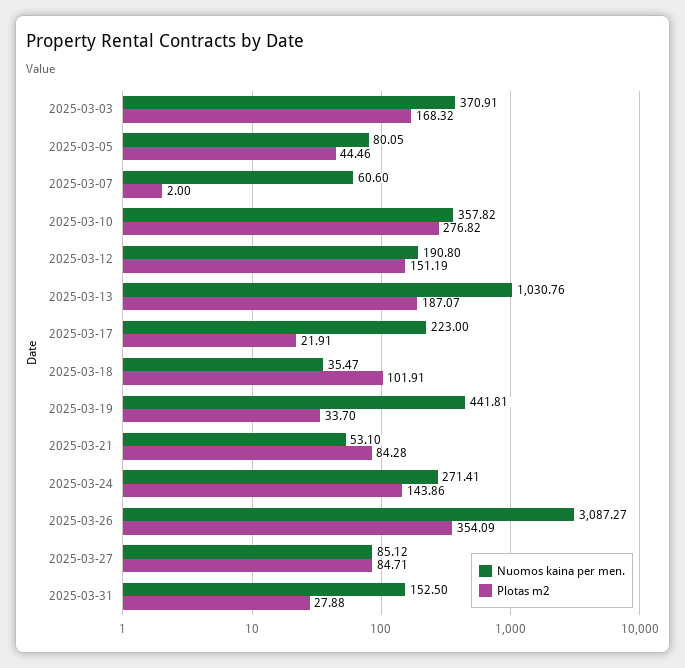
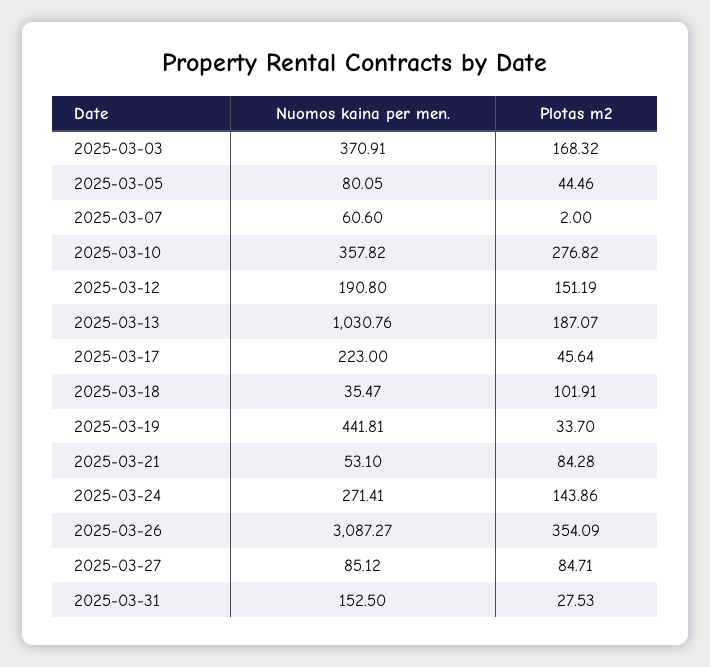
  {
    "Nuomos kaina per men.": {
      "2025-03-03": 370.91,
      "2025-03-05": 80.05,
      "2025-03-07": 60.6,
      "2025-03-10": 357.82,
      "2025-03-12": 190.8,
      "2025-03-13": 1030.76,
      "2025-03-17": 223,
      "2025-03-18": 35.47,
      "2025-03-19": 441.81,
      "2025-03-21": 53.1,
      "2025-03-24": 271.41,
      "2025-03-26": 3087.27,
      "2025-03-27": 85.12,
      "2025-03-31": 152.5
    },
    "Plotas m2": {
      "2025-03-03": 168.32,
      "2025-03-05": 44.46,
      "2025-03-07": 2,
      "2025-03-10": 276.82,
      "2025-03-12": 151.19,
      "2025-03-13": 187.07,
-     "2025-03-17": 21.91,
+     "2025-03-17": 45.64,
      "2025-03-18": 101.91,
      "2025-03-19": 33.7,
      "2025-03-21": 84.28,
      "2025-03-24": 143.86,
      "2025-03-26": 354.09,
      "2025-03-27": 84.71,
-     "2025-03-31": 27.88
+     "2025-03-31": 27.53
    }
  }

